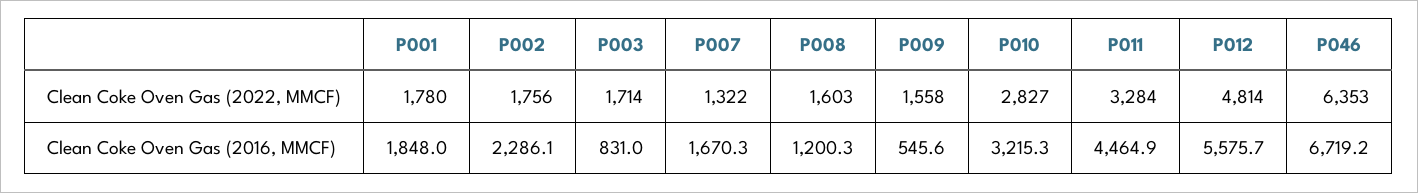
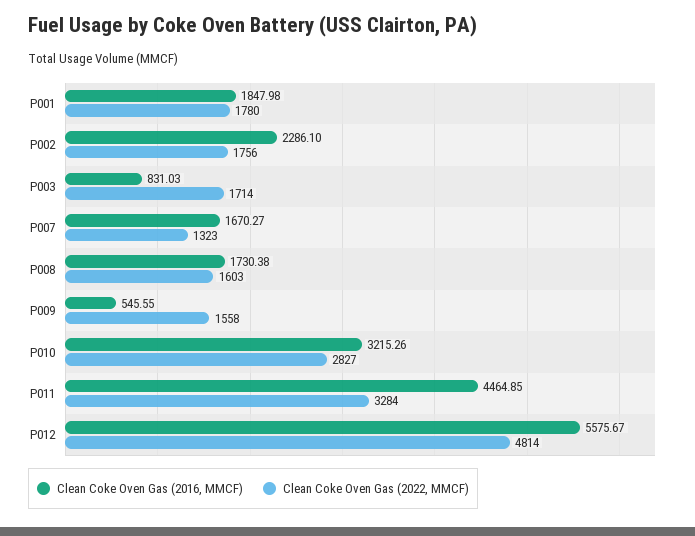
  {
    "Clean Coke Oven Gas (2022, MMCF)": {
      "P001": 1780,
      "P002": 1756,
      "P003": 1714,
-     "P007": 1322,
+     "P007": 1323,
      "P008": 1603,
      "P009": 1558,
      "P010": 2827,
      "P011": 3284,
-     "P012": 4814,
+     "P012": 4814
-     "P046": 6353
    },
    "Clean Coke Oven Gas (2016, MMCF)": {
      "P001": 1847.98,
      "P002": 2286.1,
      "P003": 831.03,
      "P007": 1670.27,
-     "P008": 1200.3,
+     "P008": 1730.38,
      "P009": 545.55,
      "P010": 3215.26,
      "P011": 4464.85,
-     "P012": 5575.67,
+     "P012": 5575.67
-     "P046": 6719.2
    }
  }

